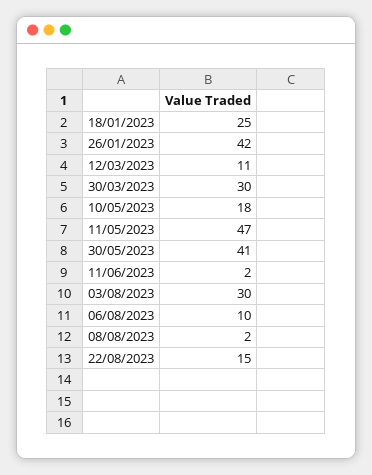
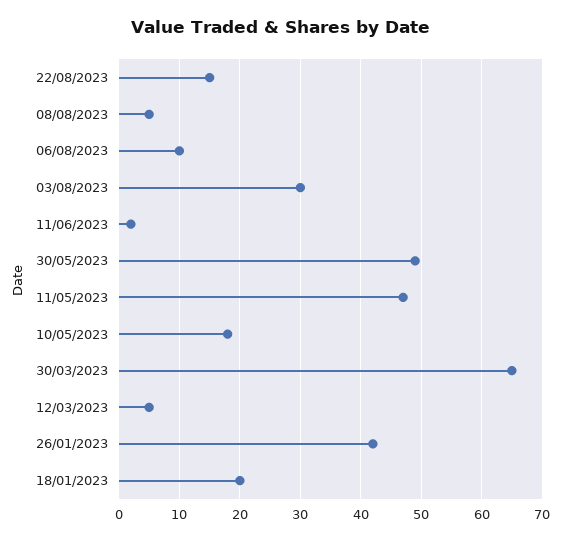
  {
-   "18/01/2023": 25,
+   "18/01/2023": 20,
    "26/01/2023": 42,
-   "12/03/2023": 11,
+   "12/03/2023": 5,
-   "30/03/2023": 30,
+   "30/03/2023": 65,
    "10/05/2023": 18,
    "11/05/2023": 47,
-   "30/05/2023": 41,
+   "30/05/2023": 49,
    "11/06/2023": 2,
    "03/08/2023": 30,
    "06/08/2023": 10,
-   "08/08/2023": 2,
+   "08/08/2023": 5,
    "22/08/2023": 15
  }

